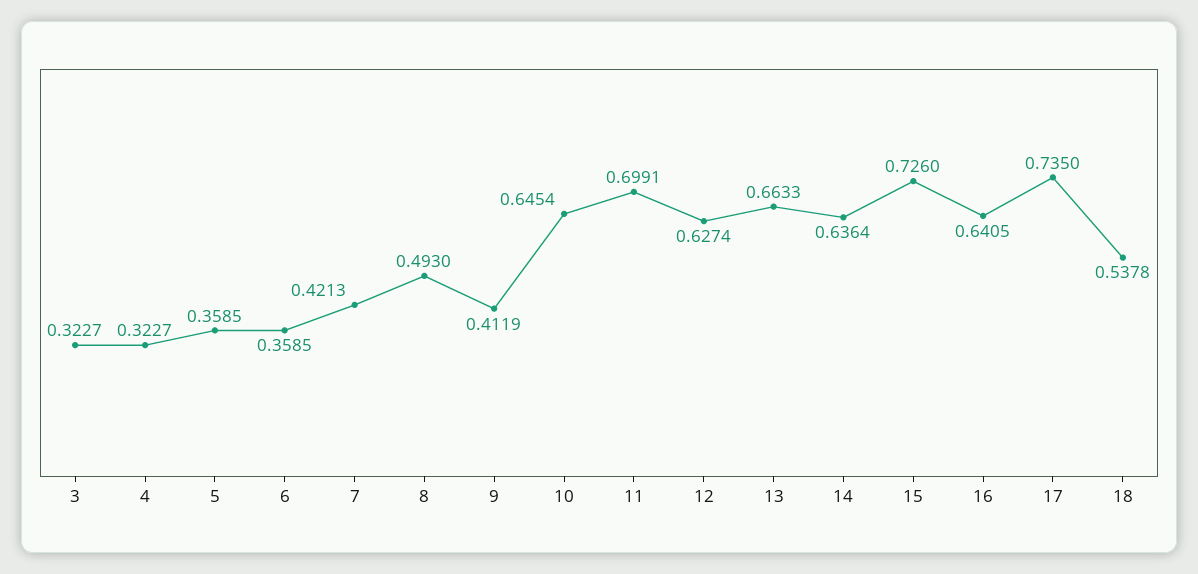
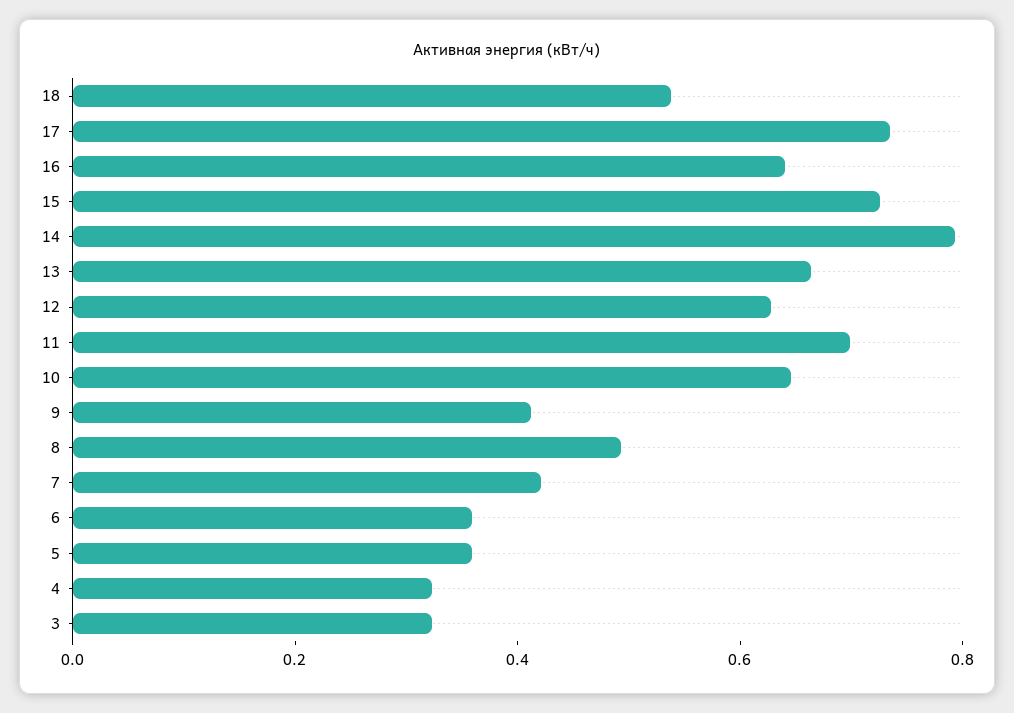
  {
    "3": 0.3227,
    "4": 0.3227,
    "5": 0.3585,
    "6": 0.3585,
    "7": 0.4213,
    "8": 0.493,
    "9": 0.4119,
    "10": 0.6454,
    "11": 0.6991,
    "12": 0.6274,
    "13": 0.6633,
-   "14": 0.6364,
+   "14": 0.8,
    "15": 0.726,
    "16": 0.6405,
    "17": 0.735,
    "18": 0.5378
  }

